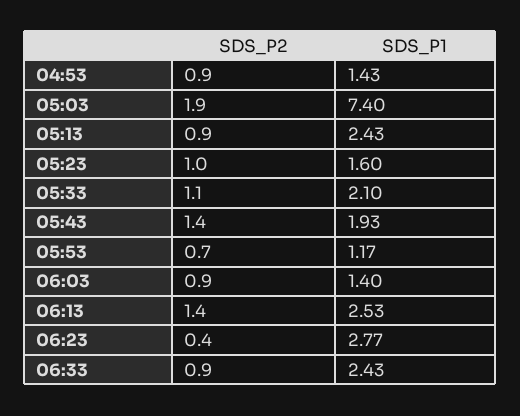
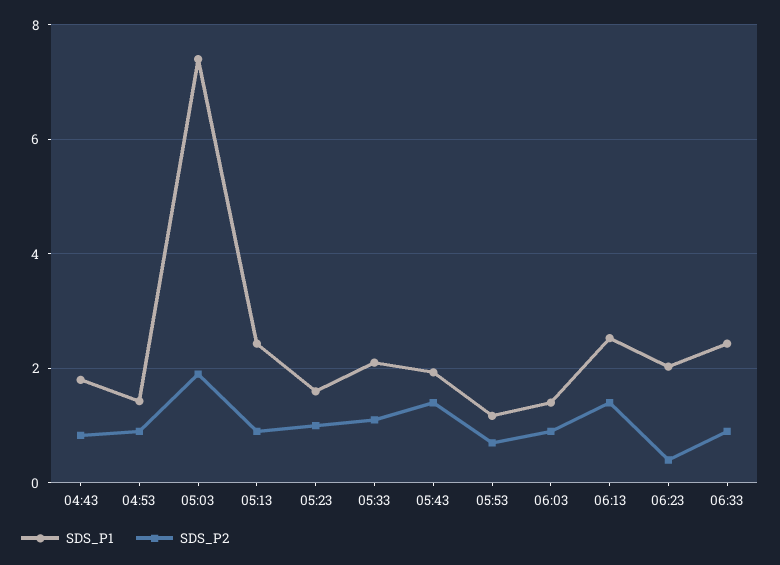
  {
    "SDS_P2": {
      "04:53": 0.9,
      "05:03": 1.9,
      "05:13": 0.9,
      "05:23": 1,
      "05:33": 1.1,
      "05:43": 1.4,
      "05:53": 0.7,
      "06:03": 0.9,
      "06:13": 1.4,
      "06:23": 0.4,
-     "06:33": 0.9
+     "06:33": 0.9,
+     "04:43": 0.8
    },
    "SDS_P1": {
      "04:53": 1.43,
      "05:03": 7.4,
      "05:13": 2.43,
      "05:23": 1.6,
      "05:33": 2.1,
      "05:43": 1.93,
      "05:53": 1.17,
      "06:03": 1.4,
      "06:13": 2.53,
-     "06:23": 2.77,
+     "06:23": 2,
-     "06:33": 2.43
+     "06:33": 2.43,
+     "04:43": 1.8
    }
  }

